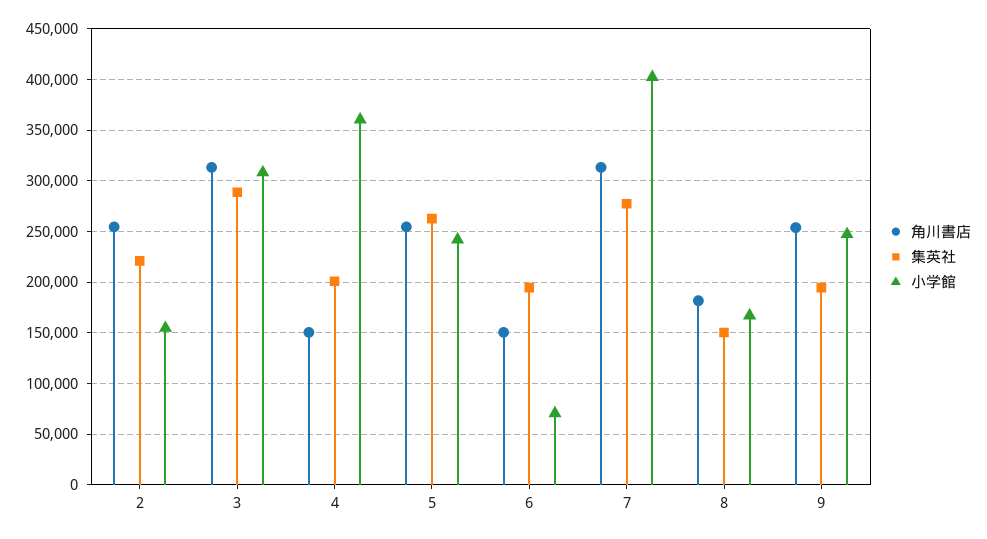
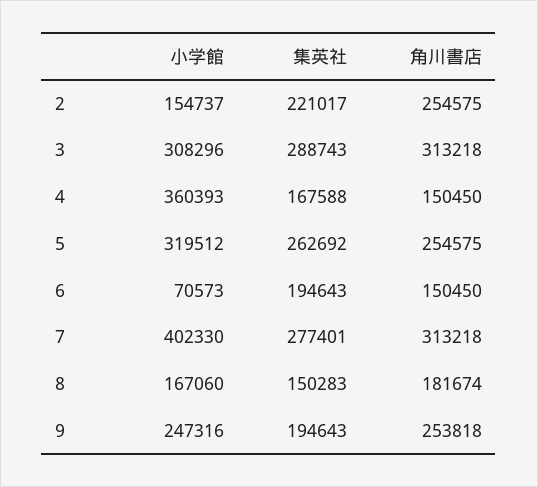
  {
    "角川書店": {
      "2": 254575,
      "3": 313218,
      "4": 150450,
      "5": 254575,
      "6": 150450,
      "7": 313218,
      "8": 181674,
      "9": 253818
    },
    "集英社": {
      "2": 221017,
      "3": 288743,
-     "4": 200000,
+     "4": 167588,
      "5": 262692,
      "6": 194643,
      "7": 277401,
      "8": 150283,
      "9": 194643
    },
    "小学館": {
      "2": 154737,
      "3": 308296,
      "4": 360393,
-     "5": 240000,
+     "5": 319512,
      "6": 70573,
      "7": 402330,
      "8": 167060,
      "9": 247316
    }
  }

